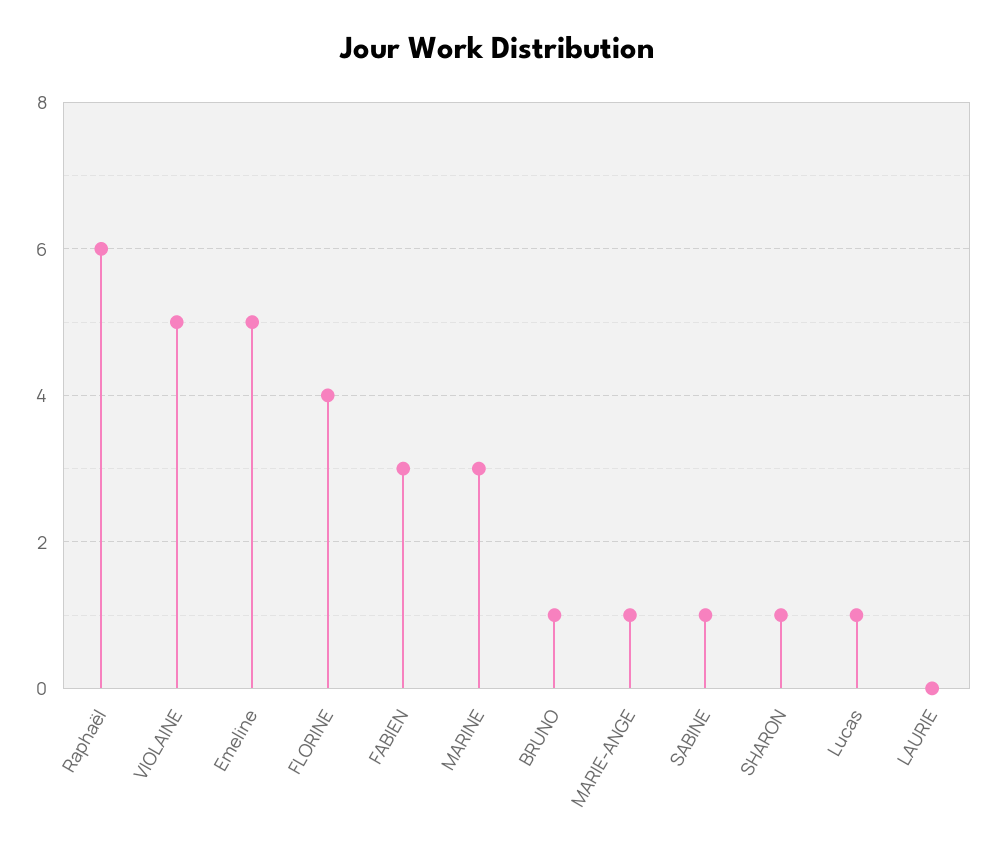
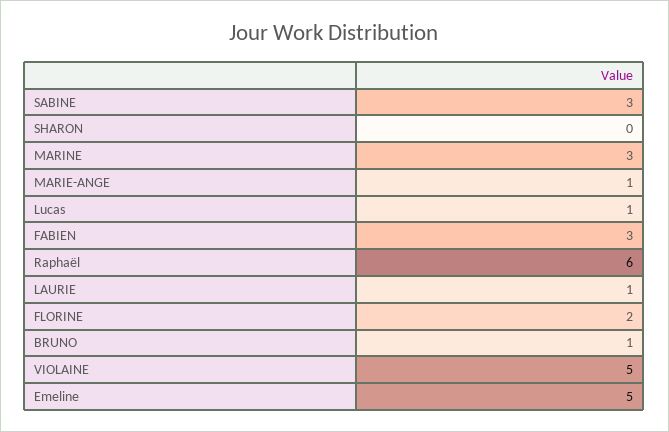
  {
    "Raphaël": 6,
    "VIOLAINE": 5,
    "Emeline": 5,
-   "FLORINE": 4,
+   "FLORINE": 2,
    "FABIEN": 3,
    "MARINE": 3,
    "BRUNO": 1,
    "MARIE-ANGE": 1,
-   "SABINE": 1,
+   "SABINE": 3,
-   "SHARON": 1,
+   "SHARON": 0,
    "Lucas": 1,
-   "LAURIE": 0
+   "LAURIE": 1
  }

